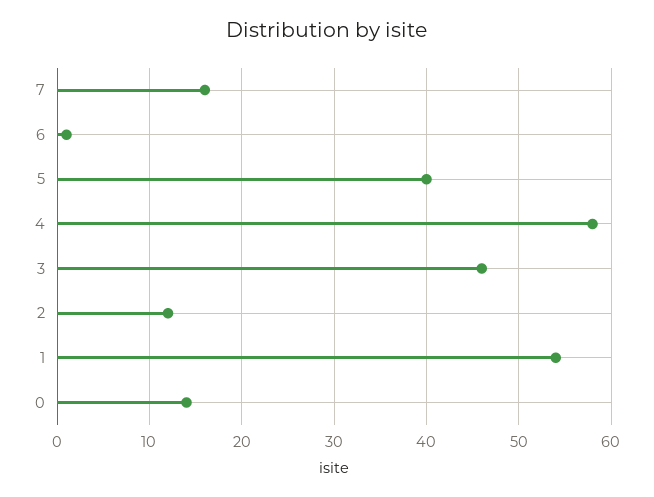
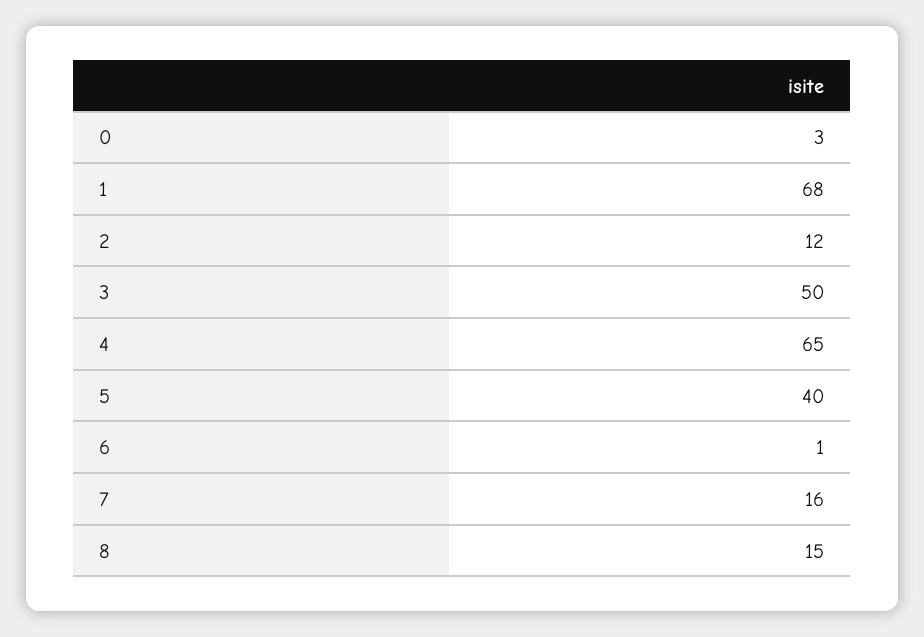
  {
    "7": 16,
    "6": 1,
    "5": 40,
-   "4": 58,
+   "4": 65,
-   "3": 46,
+   "3": 50,
    "2": 12,
-   "1": 54,
+   "1": 68,
-   "0": 14
+   "0": 3,
+   "8": 15
  }

